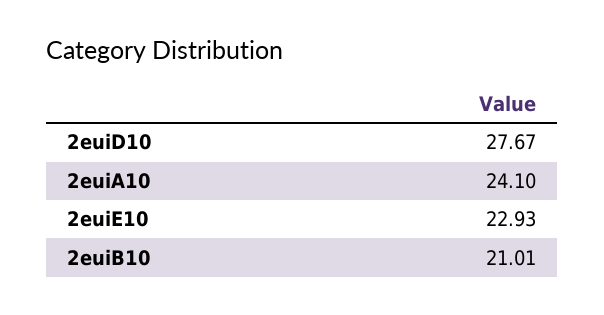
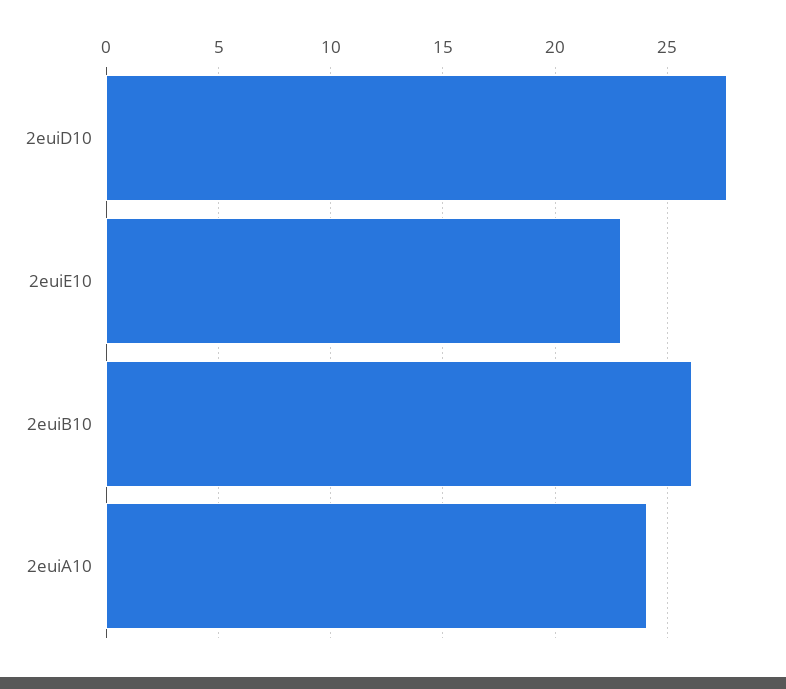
  {
    "2euiD10": 27.67,
    "2euiA10": 24.1,
    "2euiE10": 22.93,
-   "2euiB10": 21.01
+   "2euiB10": 26
  }

